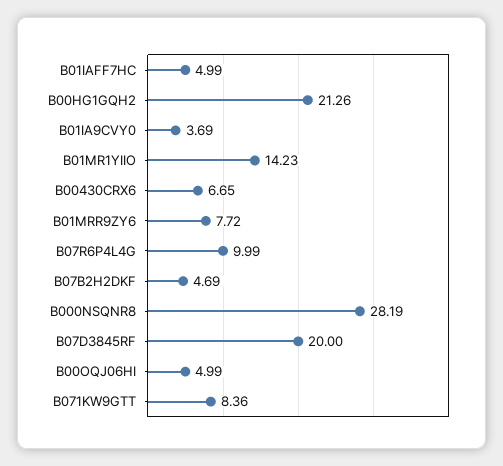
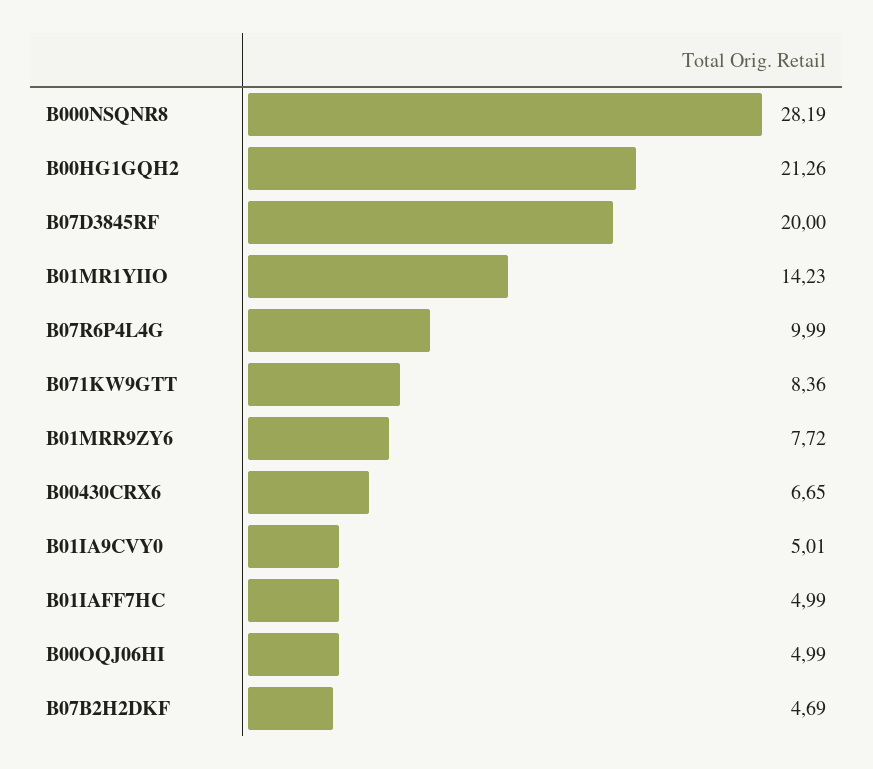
  {
    "B01IAFF7HC": 4.99,
    "B00HG1GQH2": 21.26,
-   "B01IA9CVY0": 3.69,
+   "B01IA9CVY0": 5.01,
    "B01MR1YIIO": 14.23,
    "B00430CRX6": 6.65,
    "B01MRR9ZY6": 7.72,
    "B07R6P4L4G": 9.99,
    "B07B2H2DKF": 4.69,
    "B000NSQNR8": 28.19,
    "B07D3845RF": 20,
    "B00OQJ06HI": 4.99,
    "B071KW9GTT": 8.36
  }

